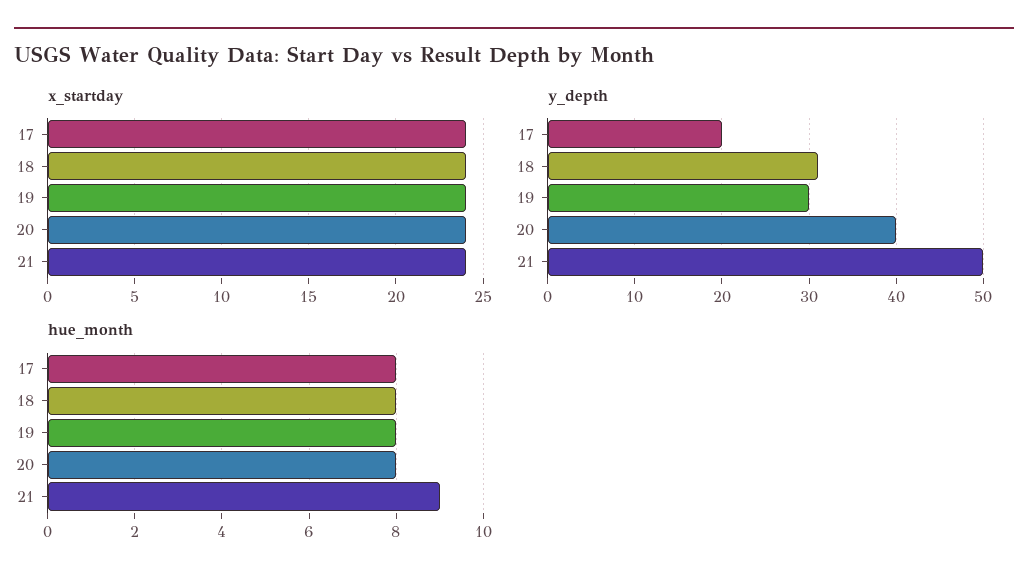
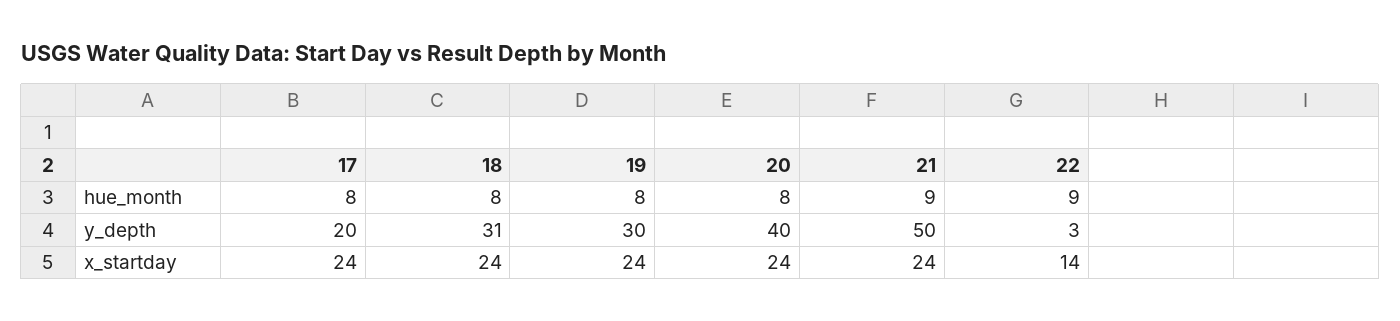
  {
    "x_startday": {
      "17": 24,
      "18": 24,
      "19": 24,
      "20": 24,
-     "21": 24
+     "21": 24,
+     "22": 14
    },
    "y_depth": {
      "17": 20,
      "18": 31,
      "19": 30,
      "20": 40,
-     "21": 50
+     "21": 50,
+     "22": 3
    },
    "hue_month": {
      "17": 8,
      "18": 8,
      "19": 8,
      "20": 8,
-     "21": 9
+     "21": 9,
+     "22": 9
    }
  }

